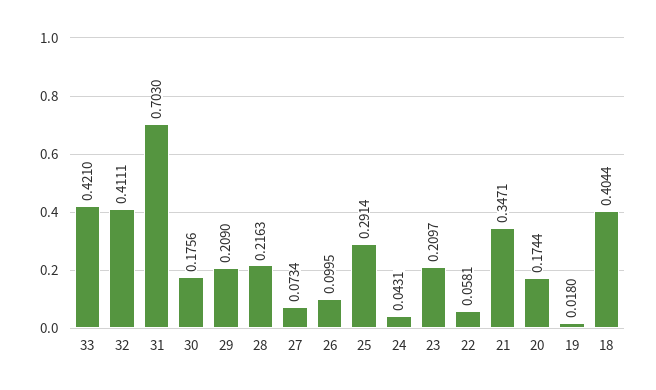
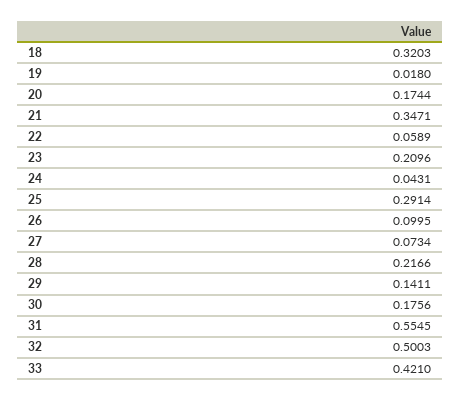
  {
    "33": 0.421,
-   "32": 0.4111,
+   "32": 0.5003,
-   "31": 0.703,
+   "31": 0.5545,
    "30": 0.1756,
-   "29": 0.209,
+   "29": 0.1411,
-   "28": 0.2163,
+   "28": 0.2166,
    "27": 0.0734,
    "26": 0.0995,
    "25": 0.2914,
    "24": 0.0431,
-   "23": 0.2097,
+   "23": 0.2096,
-   "22": 0.0581,
+   "22": 0.0589,
    "21": 0.3471,
    "20": 0.1744,
    "19": 0.018,
-   "18": 0.4044
+   "18": 0.3203
  }

